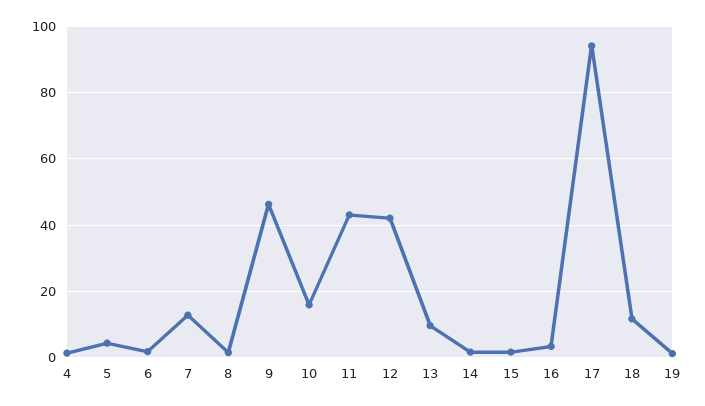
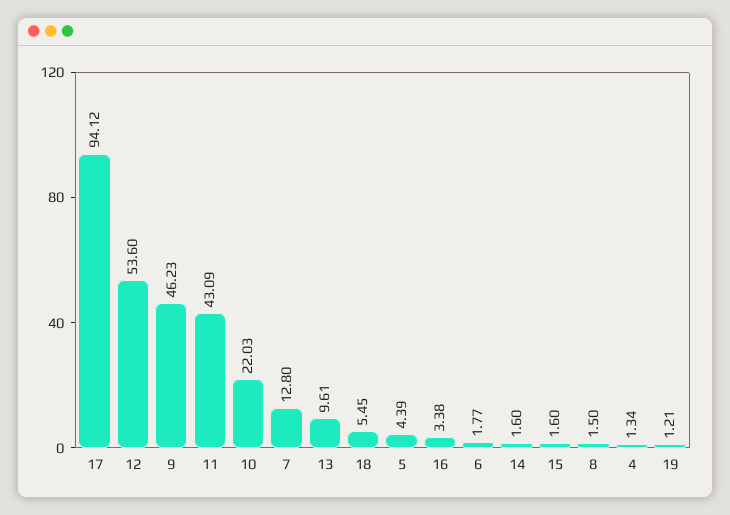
  {
    "4": 1.34,
    "5": 4.39,
    "6": 1.77,
    "7": 12.8,
    "8": 1.5,
    "9": 46.23,
-   "10": 16,
+   "10": 22.03,
    "11": 43.09,
-   "12": 42,
+   "12": 53.6,
    "13": 9.61,
    "14": 1.6,
    "15": 1.6,
    "16": 3.38,
    "17": 94.12,
-   "18": 12,
+   "18": 5.45,
    "19": 1.21
  }

